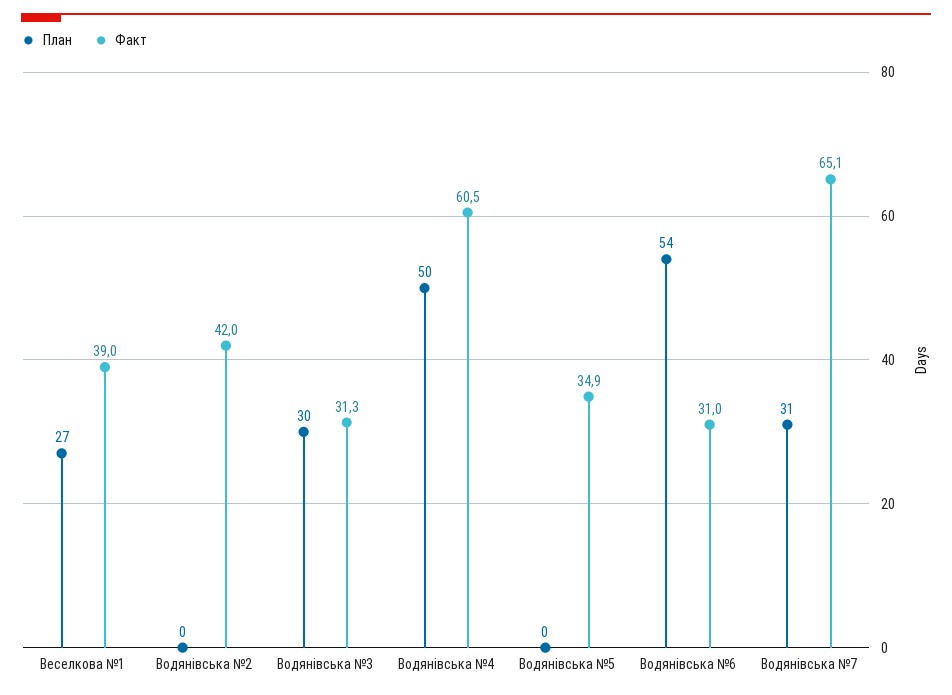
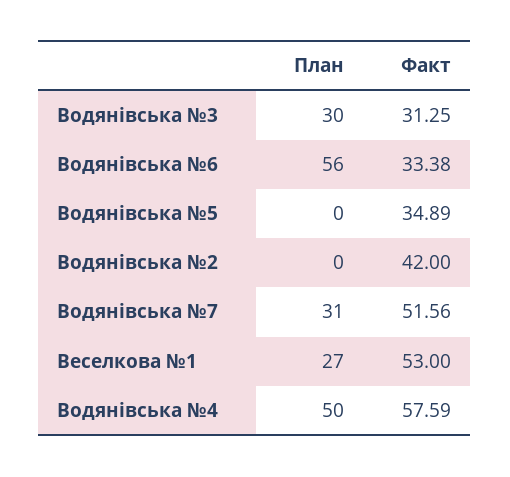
  {
    "План": {
      "Веселкова №1": 27,
      "Водянівська №2": 0,
      "Водянівська №3": 30,
      "Водянівська №4": 50,
      "Водянівська №5": 0,
-     "Водянівська №6": 54,
+     "Водянівська №6": 56,
      "Водянівська №7": 31
    },
    "Факт": {
-     "Веселкова №1": 39,
+     "Веселкова №1": 53,
      "Водянівська №2": 42,
      "Водянівська №3": 31.25,
-     "Водянівська №4": 60.5,
+     "Водянівська №4": 57.59,
      "Водянівська №5": 34.89,
-     "Водянівська №6": 31,
+     "Водянівська №6": 33.38,
-     "Водянівська №7": 65.1
+     "Водянівська №7": 51.56
    }
  }

